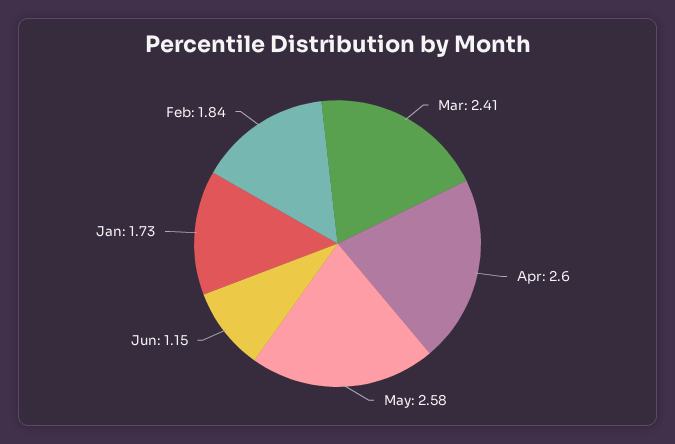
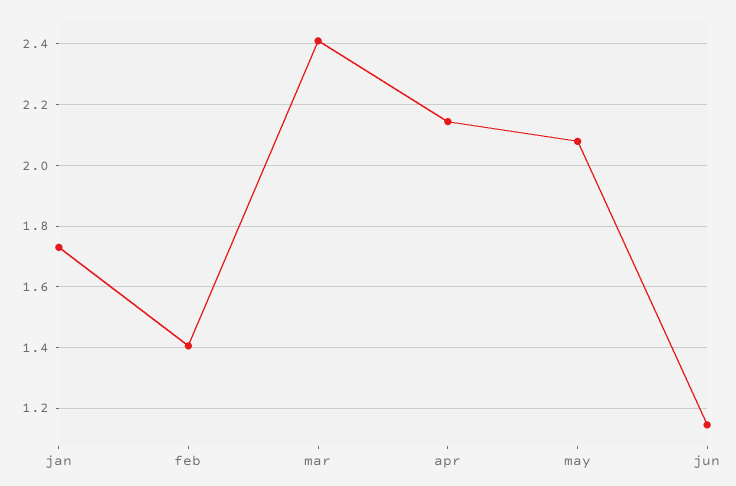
  {
    "Mar": 2.41,
-   "Apr": 2.6,
+   "Apr": 2.14,
-   "May": 2.58,
+   "May": 2.08,
    "Jun": 1.15,
    "Jan": 1.73,
-   "Feb": 1.84
+   "Feb": 1.4
  }

